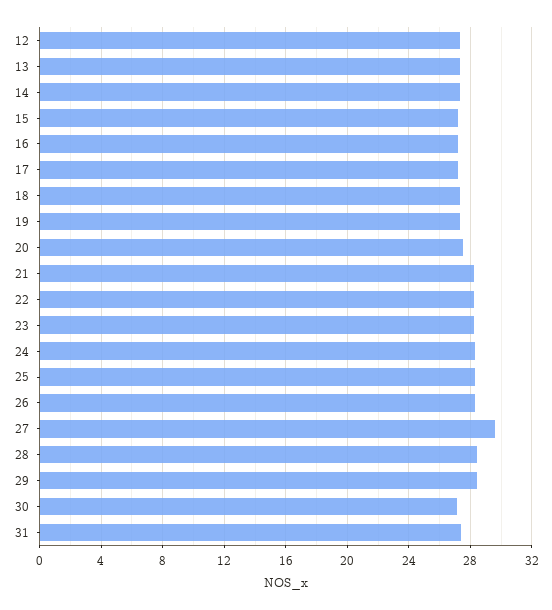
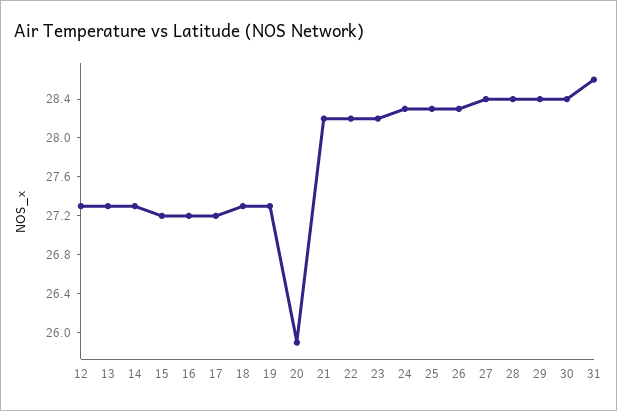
  {
    "12": 27.3,
    "13": 27.3,
    "14": 27.3,
    "15": 27.2,
    "16": 27.2,
    "17": 27.2,
    "18": 27.3,
    "19": 27.3,
-   "20": 27.5,
+   "20": 25.9,
    "21": 28.2,
    "22": 28.2,
    "23": 28.2,
    "24": 28.3,
    "25": 28.3,
    "26": 28.3,
-   "27": 29.5,
+   "27": 28.4,
    "28": 28.4,
    "29": 28.4,
-   "30": 27,
+   "30": 28.4,
-   "31": 27.5
+   "31": 28.6
  }

